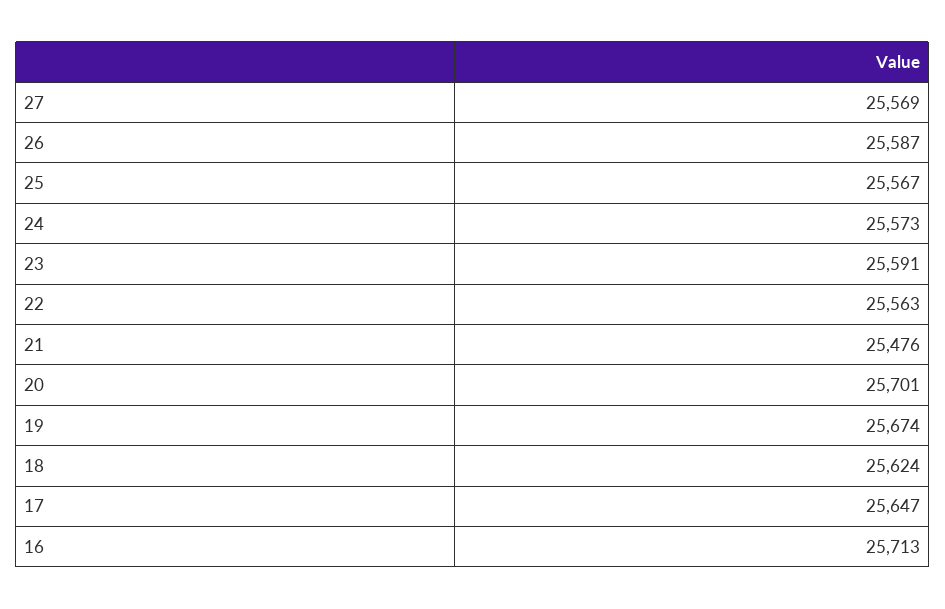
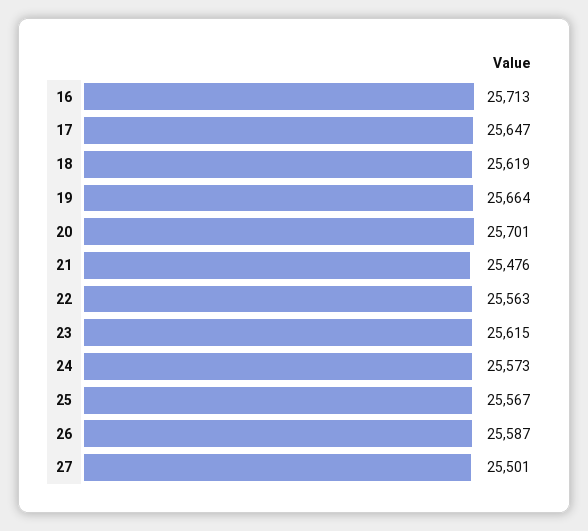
  {
-   "27": 25569,
+   "27": 25501,
    "26": 25587,
    "25": 25567,
    "24": 25573,
-   "23": 25591,
+   "23": 25615,
    "22": 25563,
    "21": 25476,
    "20": 25701,
-   "19": 25674,
+   "19": 25664,
-   "18": 25624,
+   "18": 25619,
    "17": 25647,
    "16": 25713
  }

